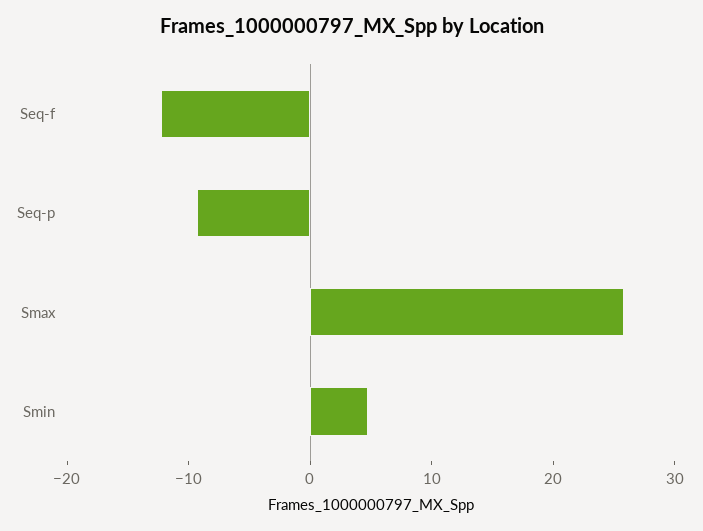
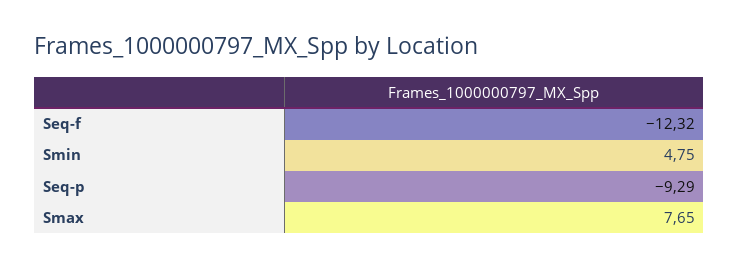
  {
    "Seq-f": -12.32,
    "Seq-p": -9.29,
-   "Smax": 26,
+   "Smax": 7.65,
    "Smin": 4.75
  }

